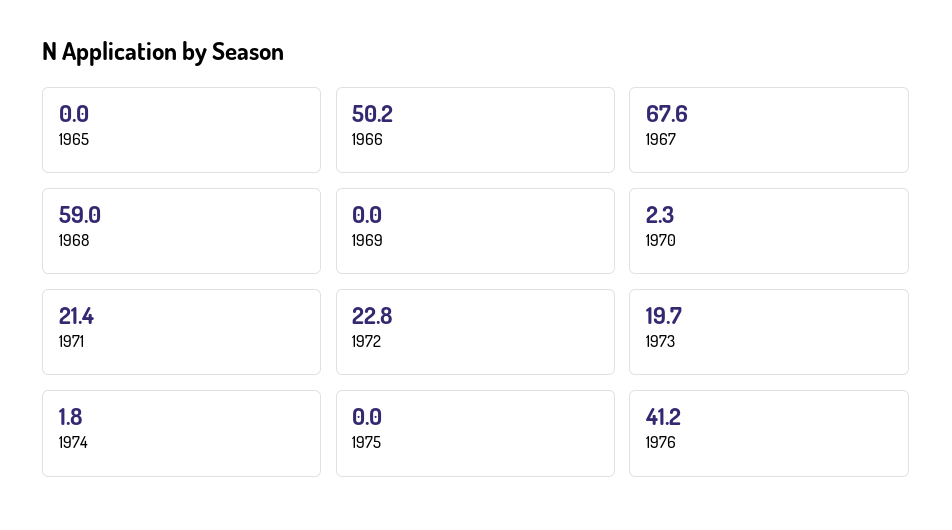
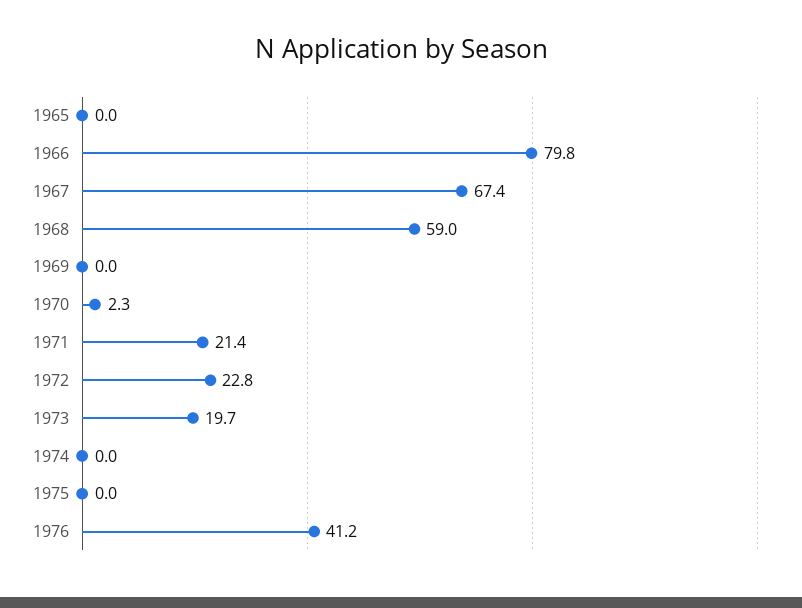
  {
    "1965": 0,
-   "1966": 50.2,
+   "1966": 79.8,
-   "1967": 67.6,
+   "1967": 67.4,
    "1968": 59,
    "1969": 0,
    "1970": 2.3,
    "1971": 21.4,
    "1972": 22.8,
    "1973": 19.7,
-   "1974": 1.8,
+   "1974": 0,
    "1975": 0,
    "1976": 41.2
  }

